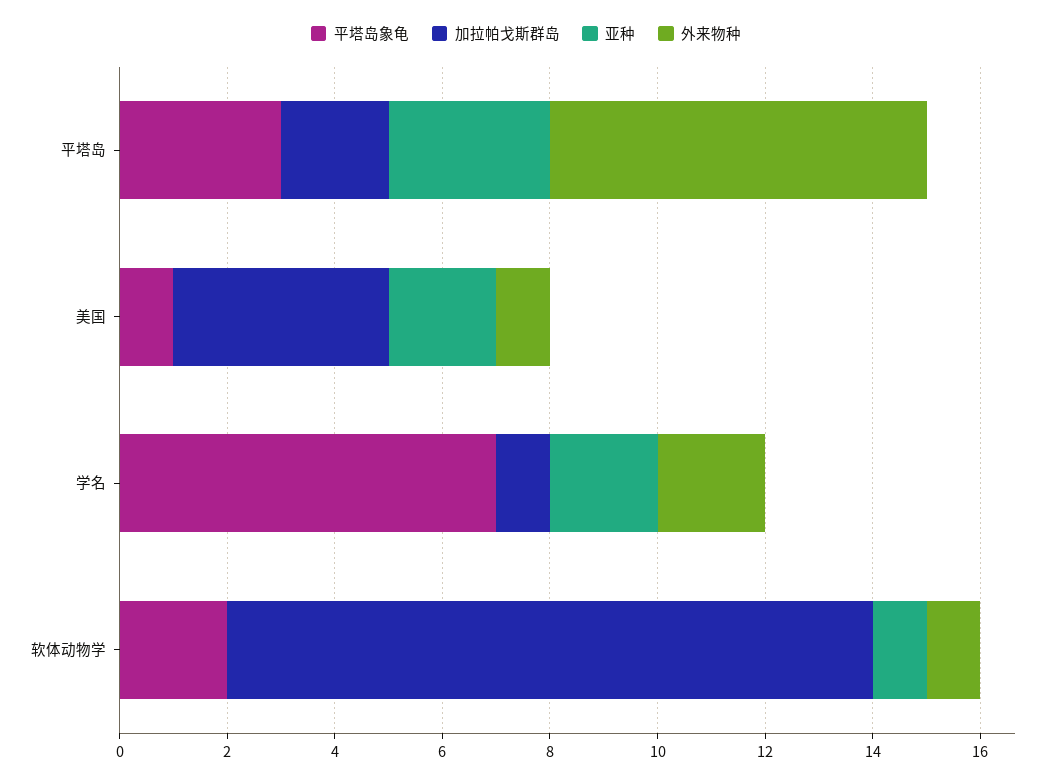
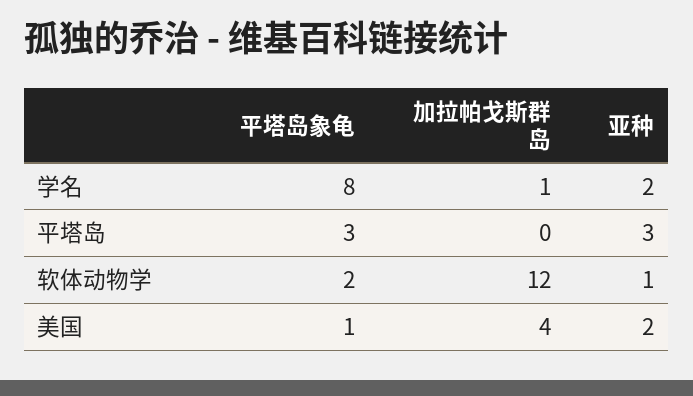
  {
    "平塔岛象龟": {
      "平塔岛": 3,
      "美国": 1,
-     "学名": 7,
+     "学名": 8,
      "软体动物学": 2
    },
    "加拉帕戈斯群岛": {
-     "平塔岛": 2,
+     "平塔岛": 0,
      "美国": 4,
      "学名": 1,
      "软体动物学": 12
    },
    "亚种": {
      "平塔岛": 3,
      "美国": 2,
      "学名": 2,
      "软体动物学": 1
-   },
+   }
-   "外来物种": {
-     "平塔岛": 7,
-     "美国": 1,
-     "学名": 2,
-     "软体动物学": 1
-   }
  }

